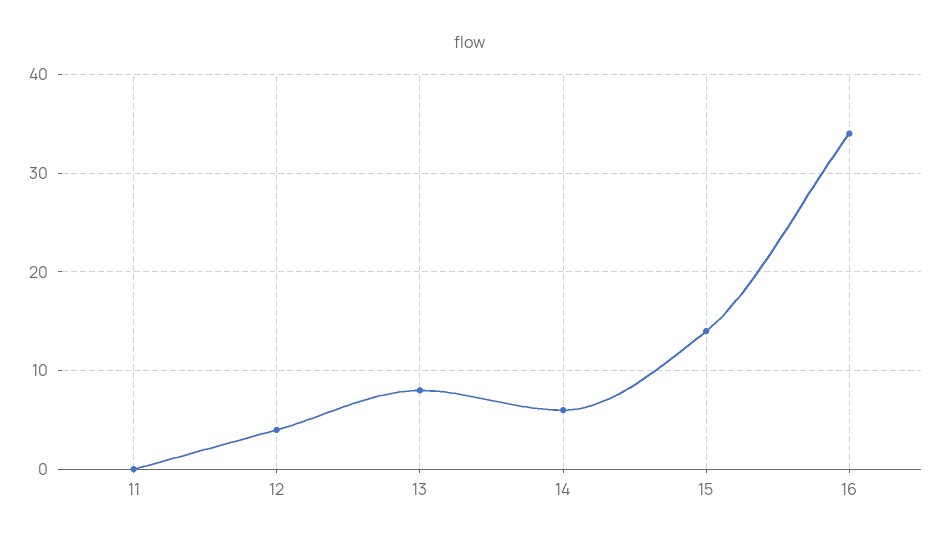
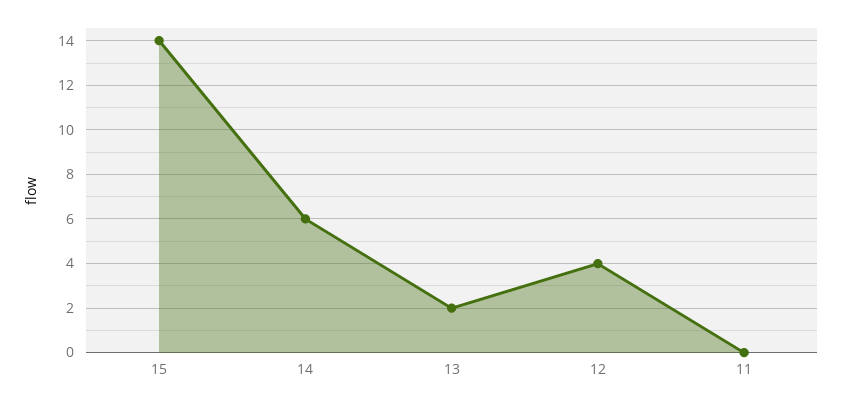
  {
    "11": 0,
    "12": 4,
-   "13": 8,
+   "13": 2,
    "14": 6,
-   "15": 14,
+   "15": 14
-   "16": 34
  }

